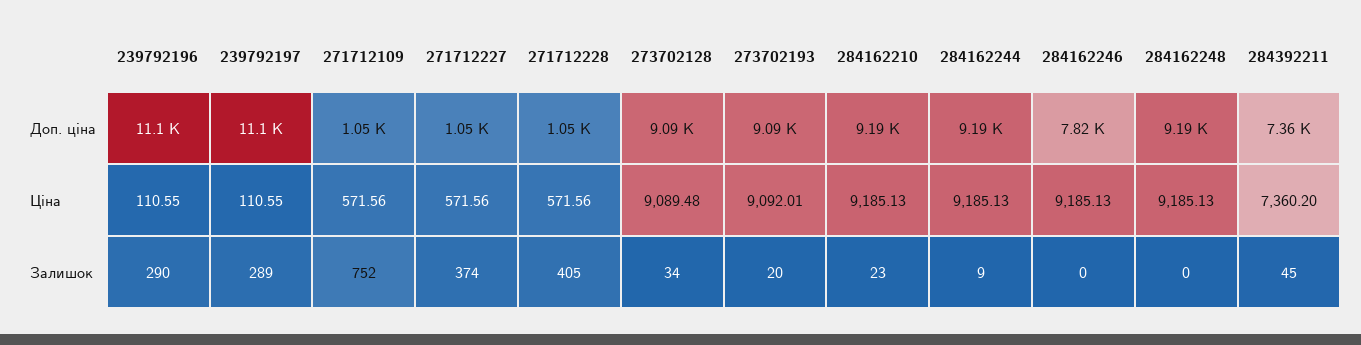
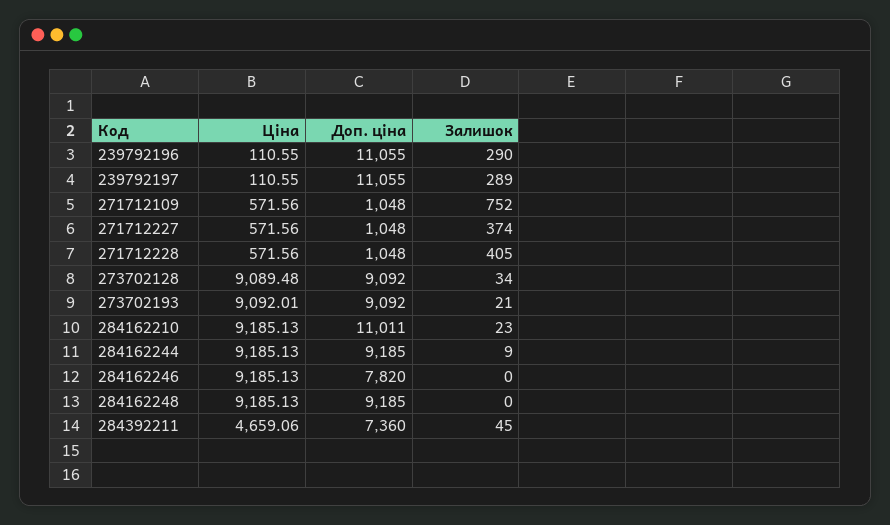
  {
    "239792196": {
      "Доп. ціна": 11055,
      "Ціна": 110.55,
      "Залишок": 290
    },
    "239792197": {
      "Доп. ціна": 11055,
      "Ціна": 110.55,
      "Залишок": 289
    },
    "271712109": {
      "Доп. ціна": 1048,
      "Ціна": 571.56,
      "Залишок": 752
    },
    "271712227": {
      "Доп. ціна": 1048,
      "Ціна": 571.56,
      "Залишок": 374
    },
    "271712228": {
      "Доп. ціна": 1048,
      "Ціна": 571.56,
      "Залишок": 405
    },
    "273702128": {
      "Доп. ціна": 9092,
      "Ціна": 9089.48,
      "Залишок": 34
    },
    "273702193": {
      "Доп. ціна": 9092,
      "Ціна": 9092.01,
-     "Залишок": 20
+     "Залишок": 21
    },
    "284162210": {
-     "Доп. ціна": 9190,
+     "Доп. ціна": 11011,
      "Ціна": 9185.13,
      "Залишок": 23
    },
    "284162244": {
      "Доп. ціна": 9185,
      "Ціна": 9185.13,
      "Залишок": 9
    },
    "284162246": {
      "Доп. ціна": 7820,
      "Ціна": 9185.13,
      "Залишок": 0
    },
    "284162248": {
      "Доп. ціна": 9185,
      "Ціна": 9185.13,
      "Залишок": 0
    },
    "284392211": {
      "Доп. ціна": 7360,
-     "Ціна": 7360.2,
+     "Ціна": 4659.06,
      "Залишок": 45
    }
  }

